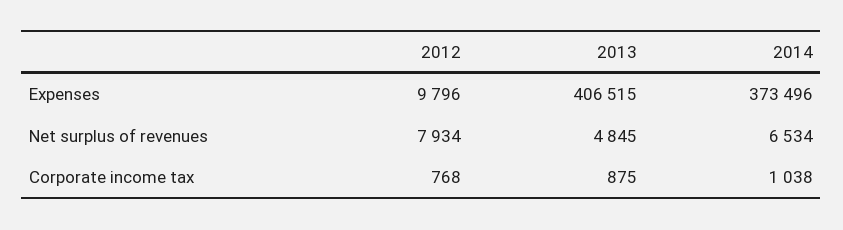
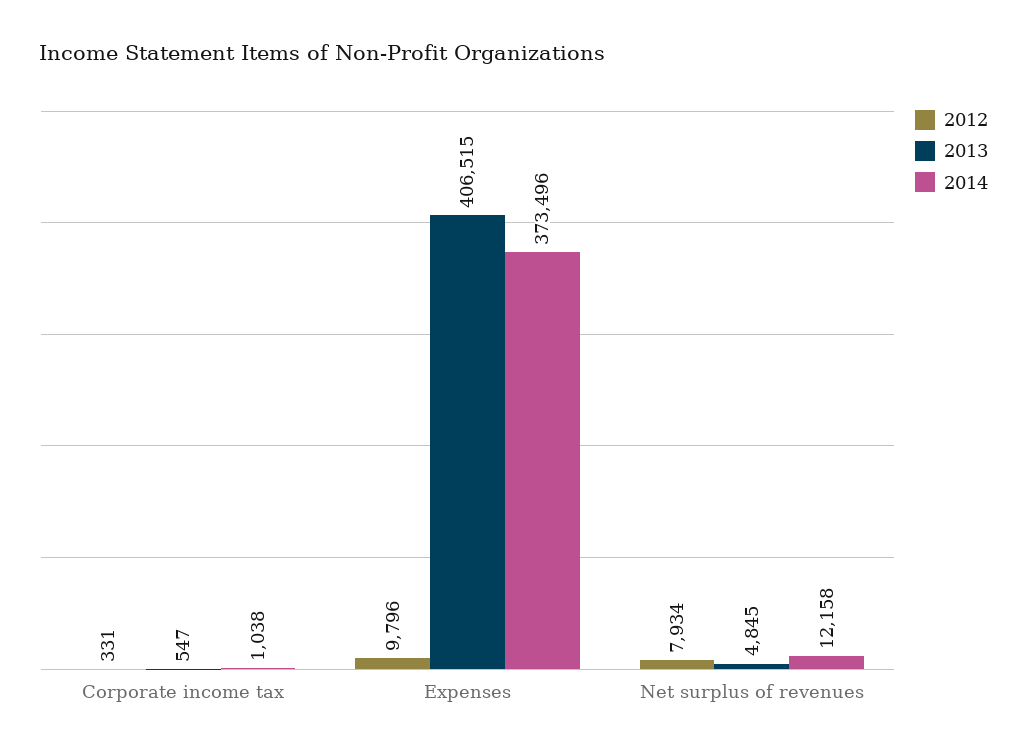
  {
    "2012": {
      "Expenses": 9796,
      "Net surplus of revenues": 7934,
-     "Corporate income tax": 768
+     "Corporate income tax": 331
    },
    "2013": {
      "Expenses": 406515,
      "Net surplus of revenues": 4845,
-     "Corporate income tax": 875
+     "Corporate income tax": 547
    },
    "2014": {
      "Expenses": 373496,
-     "Net surplus of revenues": 6534,
+     "Net surplus of revenues": 12158,
      "Corporate income tax": 1038
    }
  }

